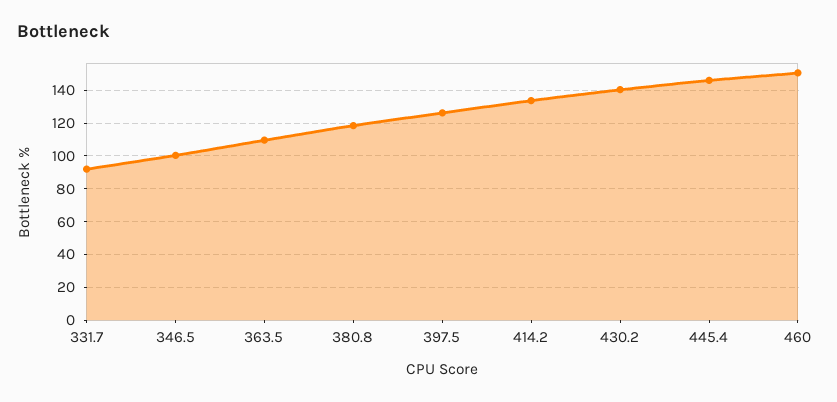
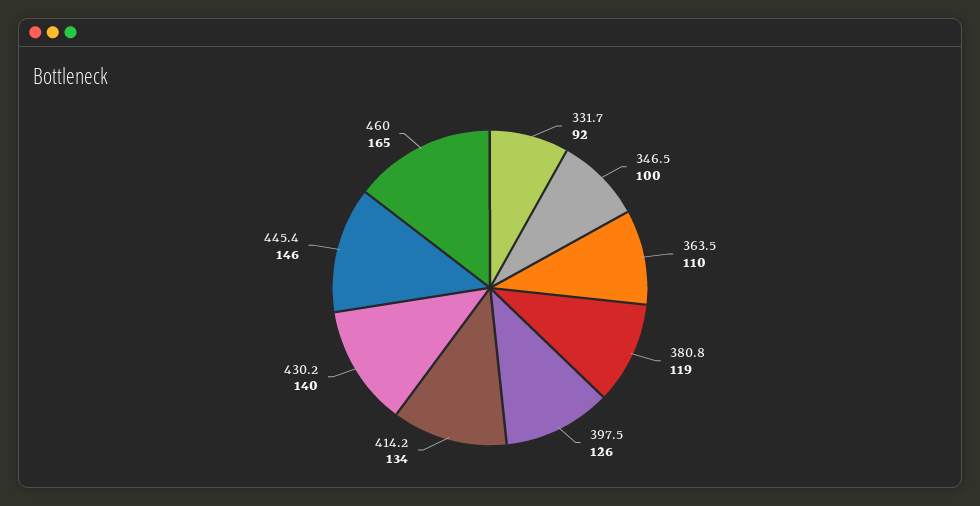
  {
    "331.7": 92,
    "346.5": 100,
    "363.5": 110,
    "380.8": 119,
    "397.5": 126,
    "414.2": 134,
    "430.2": 140,
    "445.4": 146,
-   "460": 150
+   "460": 165
  }

